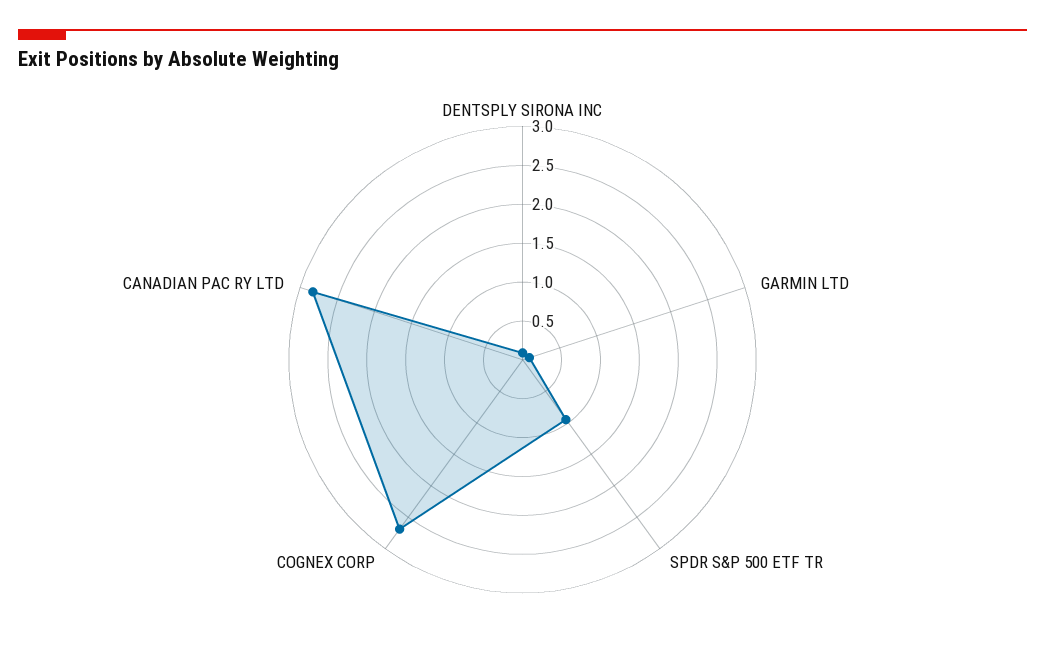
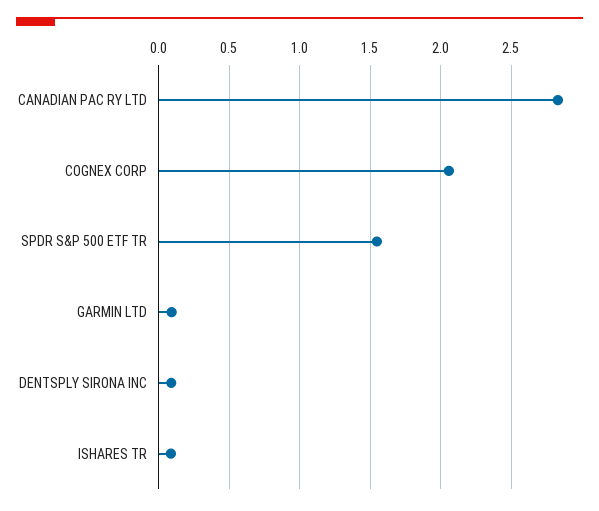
  {
    "DENTSPLY SIRONA INC": 0.1,
    "GARMIN LTD": 0.1,
-   "SPDR S&P 500 ETF TR": 1,
+   "SPDR S&P 500 ETF TR": 1.55,
-   "COGNEX CORP": 2.75,
+   "COGNEX CORP": 2.05,
-   "CANADIAN PAC RY LTD": 2.85
+   "CANADIAN PAC RY LTD": 2.85,
+   "ISHARES TR": 0.1
  }

